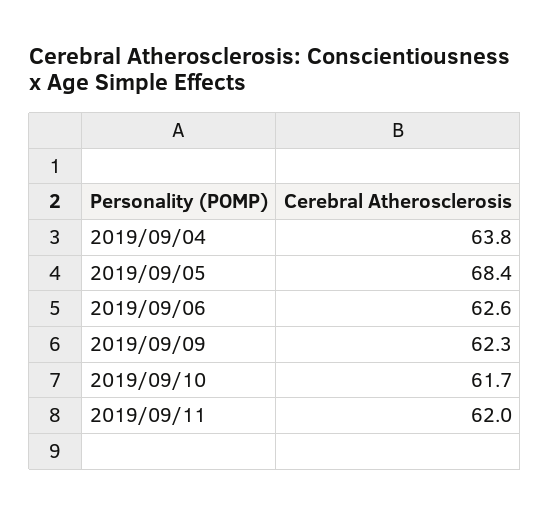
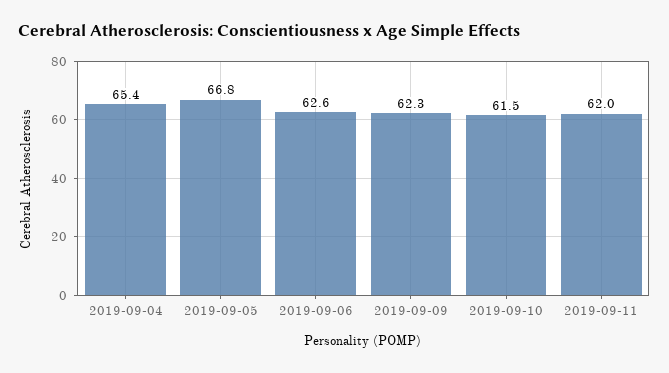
  {
-   "2019/09/04": 63.8,
+   "2019/09/04": 65.4,
-   "2019/09/05": 68.4,
+   "2019/09/05": 66.8,
    "2019/09/06": 62.6,
    "2019/09/09": 62.3,
-   "2019/09/10": 61.7,
+   "2019/09/10": 61.5,
    "2019/09/11": 62
  }

